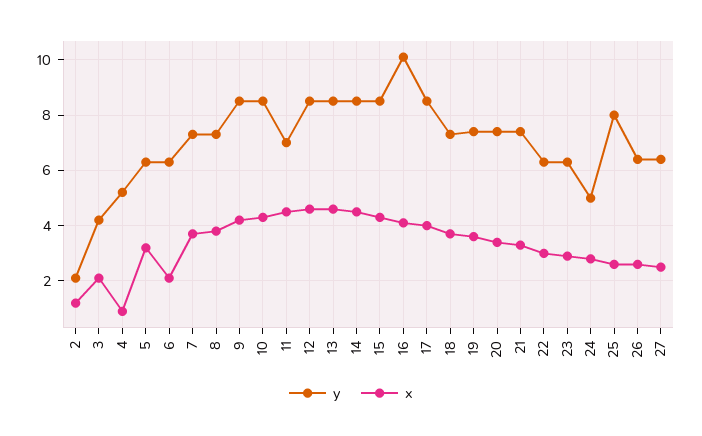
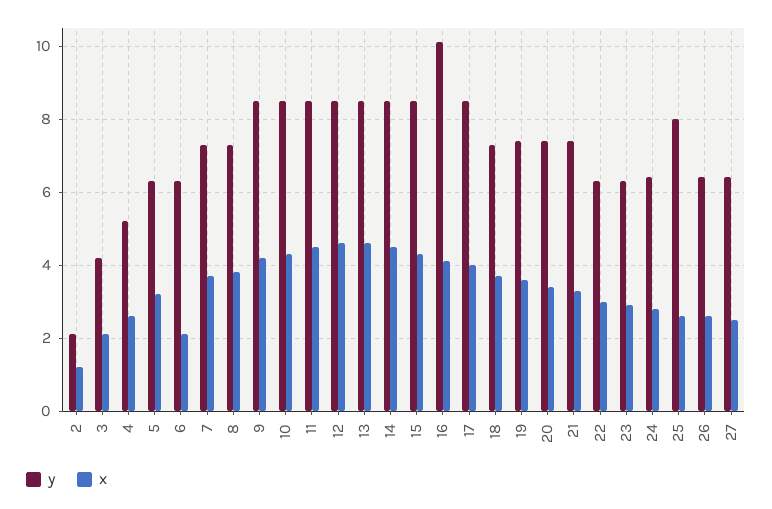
  {
    "y": {
      "2": 2,
      "3": 4,
      "4": 5,
      "5": 6.5,
      "6": 6.5,
      "7": 7.5,
      "8": 7.5,
      "9": 8.5,
      "10": 8.5,
-     "11": 7,
+     "11": 8.5,
      "12": 8.5,
      "13": 8.5,
      "14": 8.5,
      "15": 8.5,
      "16": 10,
      "17": 8.5,
      "18": 7.5,
      "19": 7.5,
      "20": 7.5,
      "21": 7.5,
      "22": 6.5,
      "23": 6.5,
-     "24": 5,
+     "24": 6.5,
      "25": 8,
      "26": 6.5,
      "27": 6.5
    },
    "x": {
      "2": 1,
      "3": 2,
-     "4": 1,
+     "4": 2.5,
      "5": 3,
      "6": 2,
      "7": 3.5,
      "8": 4,
      "9": 4,
      "10": 4.5,
      "11": 4.5,
      "12": 4.5,
      "13": 4.5,
      "14": 4.5,
      "15": 4.5,
      "16": 4,
      "17": 4,
      "18": 3.5,
      "19": 3.5,
      "20": 3.5,
      "21": 3.5,
      "22": 3,
      "23": 3,
      "24": 3,
      "25": 2.5,
      "26": 2.5,
      "27": 2.5
    }
  }

